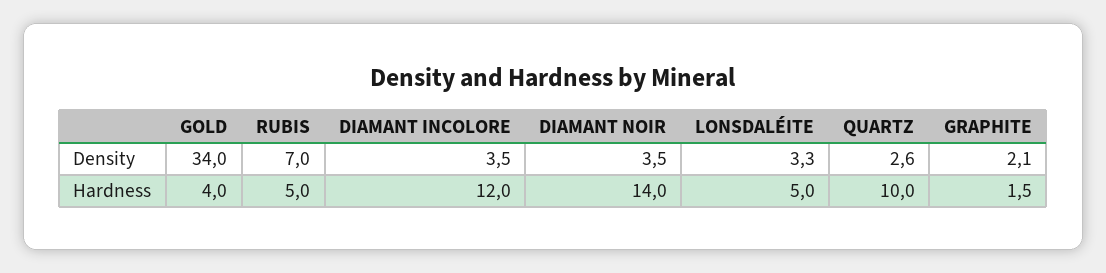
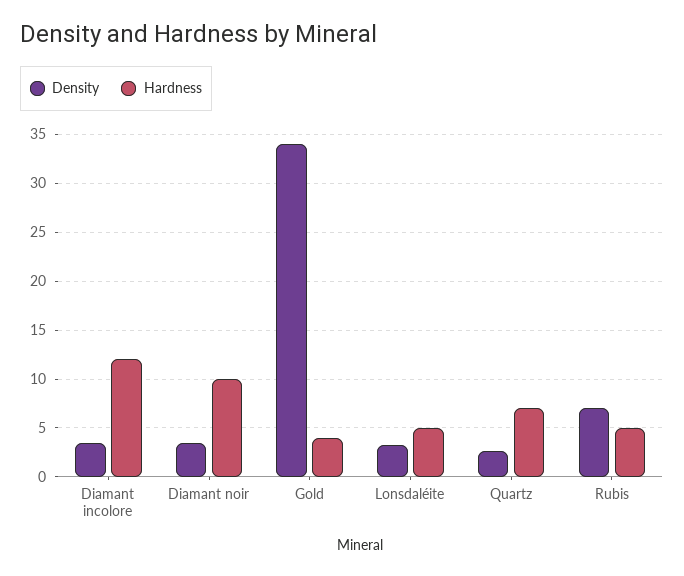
  {
    "Density": {
      "GOLD": 34,
      "RUBIS": 7,
      "DIAMANT INCOLORE": 3.5,
      "DIAMANT NOIR": 3.5,
      "LONSDALÉITE": 3.3,
-     "QUARTZ": 2.6,
+     "QUARTZ": 2.6
-     "GRAPHITE": 2.1
    },
    "Hardness": {
      "GOLD": 4,
      "RUBIS": 5,
      "DIAMANT INCOLORE": 12,
-     "DIAMANT NOIR": 14,
+     "DIAMANT NOIR": 10,
      "LONSDALÉITE": 5,
-     "QUARTZ": 10,
+     "QUARTZ": 7
-     "GRAPHITE": 1.5
    }
  }

